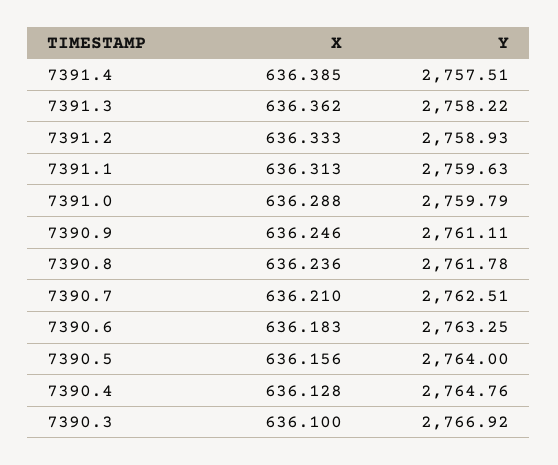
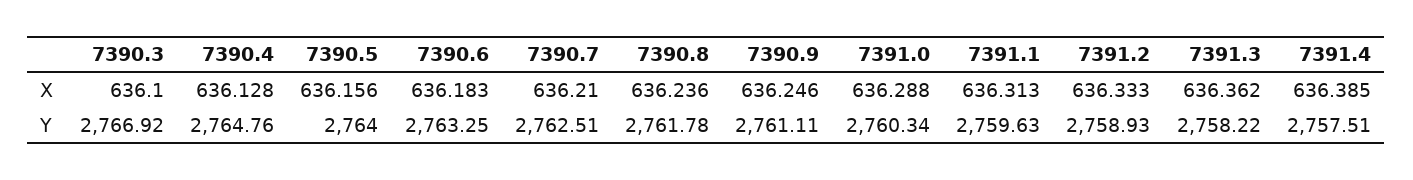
  {
    "X": {
      "7391.4": 636.385,
      "7391.3": 636.362,
      "7391.2": 636.333,
      "7391.1": 636.313,
      "7391.0": 636.288,
      "7390.9": 636.246,
      "7390.8": 636.236,
      "7390.7": 636.21,
      "7390.6": 636.183,
      "7390.5": 636.156,
      "7390.4": 636.128,
      "7390.3": 636.1
    },
    "Y": {
      "7391.4": 2757.51,
      "7391.3": 2758.22,
      "7391.2": 2758.93,
      "7391.1": 2759.63,
-     "7391.0": 2759.79,
+     "7391.0": 2760.34,
      "7390.9": 2761.11,
      "7390.8": 2761.78,
      "7390.7": 2762.51,
      "7390.6": 2763.25,
      "7390.5": 2764,
      "7390.4": 2764.76,
      "7390.3": 2766.92
    }
  }

